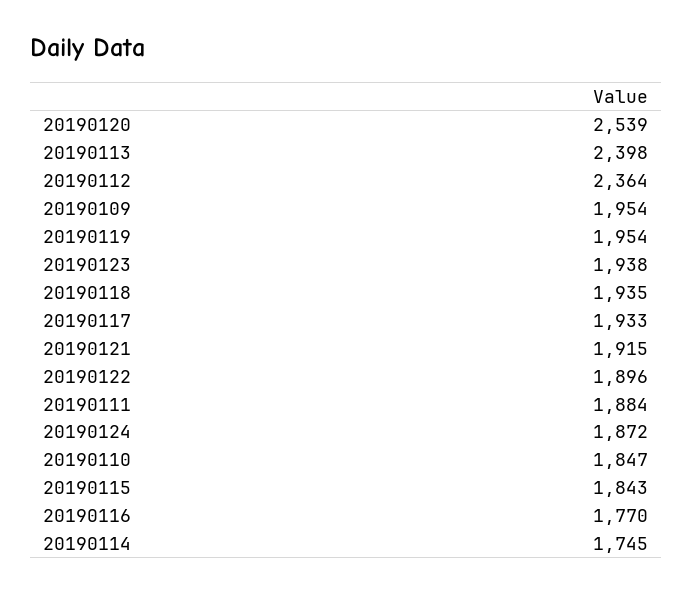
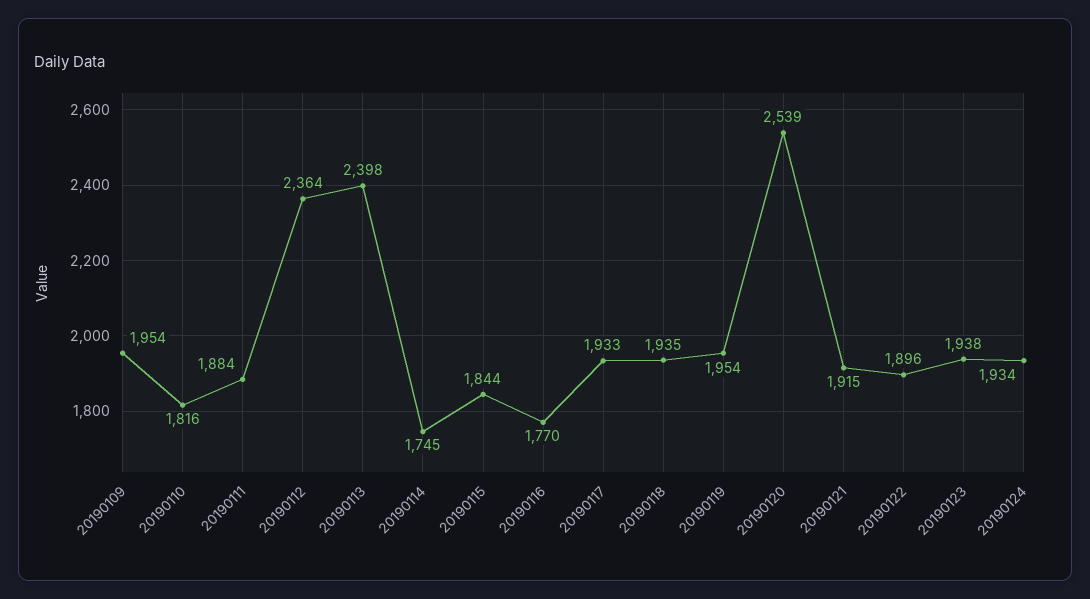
  {
    "20190120": 2539,
    "20190113": 2398,
    "20190112": 2364,
    "20190109": 1954,
    "20190119": 1954,
    "20190123": 1938,
    "20190118": 1935,
    "20190117": 1933,
    "20190121": 1915,
    "20190122": 1896,
    "20190111": 1884,
-   "20190124": 1872,
+   "20190124": 1934,
-   "20190110": 1847,
+   "20190110": 1816,
-   "20190115": 1843,
+   "20190115": 1844,
    "20190116": 1770,
    "20190114": 1745
  }

